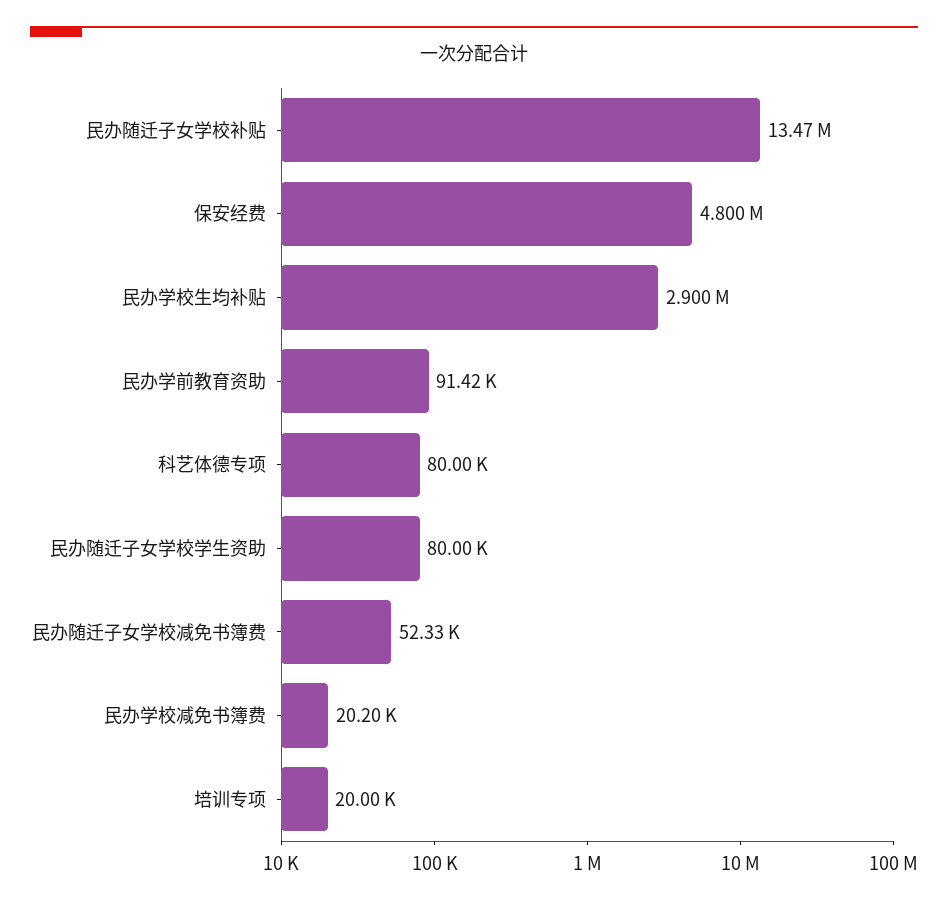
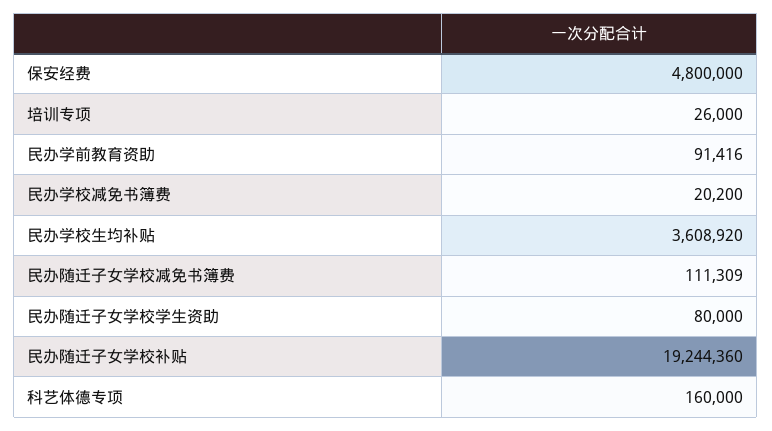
  {
-   "民办随迁子女学校补贴": 13470000,
+   "民办随迁子女学校补贴": 19244360,
    "保安经费": 4800000,
-   "民办学校生均补贴": 2900000,
+   "民办学校生均补贴": 3608920,
    "民办学前教育资助": 91416,
-   "科艺体德专项": 80000,
+   "科艺体德专项": 160000,
    "民办随迁子女学校学生资助": 80000,
-   "民办随迁子女学校减免书簿费": 52330,
+   "民办随迁子女学校减免书簿费": 111309,
    "民办学校减免书簿费": 20200,
-   "培训专项": 20000
+   "培训专项": 26000
  }

